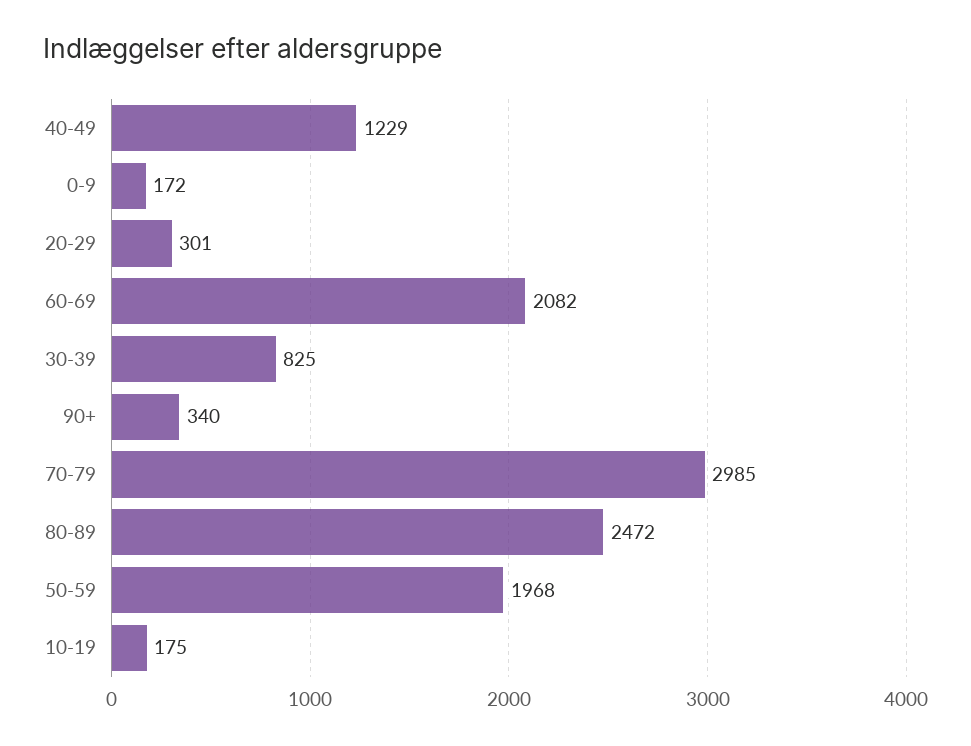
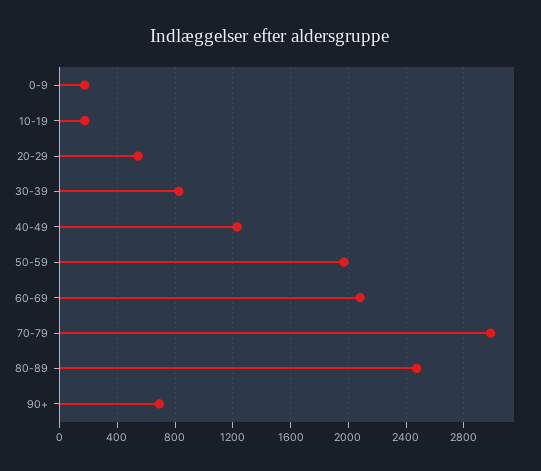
  {
    "40-49": 1229,
    "0-9": 172,
-   "20-29": 301,
+   "20-29": 550,
    "60-69": 2082,
    "30-39": 825,
-   "90+": 340,
+   "90+": 700,
    "70-79": 2985,
    "80-89": 2472,
    "50-59": 1968,
    "10-19": 175
  }

